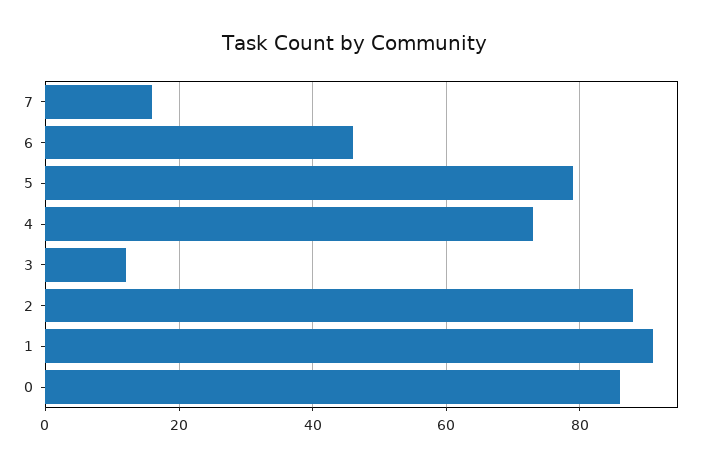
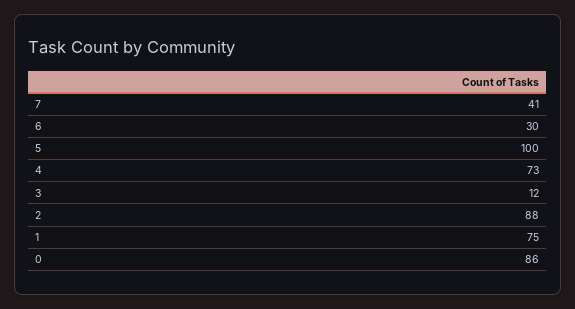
  {
-   "7": 15,
+   "7": 41,
-   "6": 45,
+   "6": 30,
-   "5": 80,
+   "5": 100,
    "4": 73,
    "3": 12,
    "2": 88,
-   "1": 90,
+   "1": 75,
    "0": 86
  }

